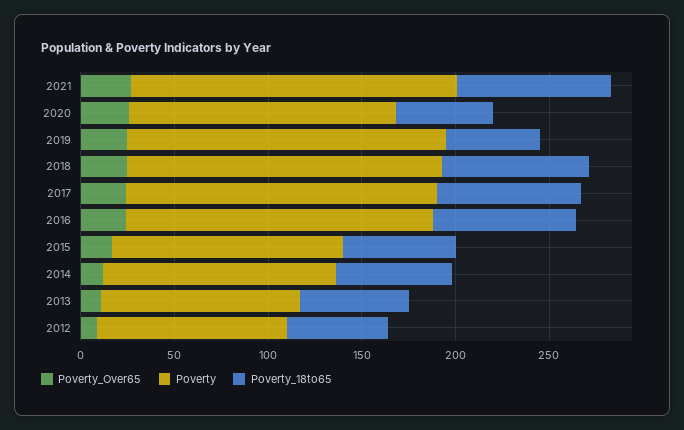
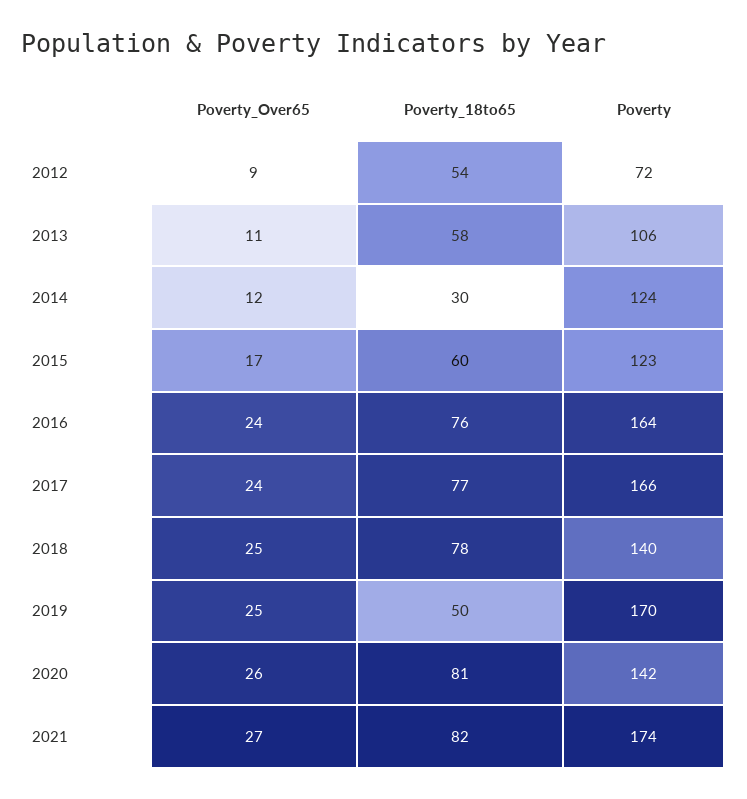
  {
    "Poverty_Over65": {
      "2021": 27,
      "2020": 26,
      "2019": 25,
      "2018": 25,
      "2017": 24,
      "2016": 24,
      "2015": 17,
      "2014": 12,
      "2013": 11,
      "2012": 9
    },
    "Poverty": {
      "2021": 174,
      "2020": 142,
      "2019": 170,
-     "2018": 170,
+     "2018": 140,
      "2017": 166,
      "2016": 164,
      "2015": 123,
      "2014": 124,
      "2013": 106,
-     "2012": 100
+     "2012": 72
    },
    "Poverty_18to65": {
      "2021": 82,
-     "2020": 50,
+     "2020": 81,
      "2019": 50,
      "2018": 78,
      "2017": 77,
      "2016": 76,
      "2015": 60,
-     "2014": 60,
+     "2014": 30,
      "2013": 58,
      "2012": 54
    }
  }

